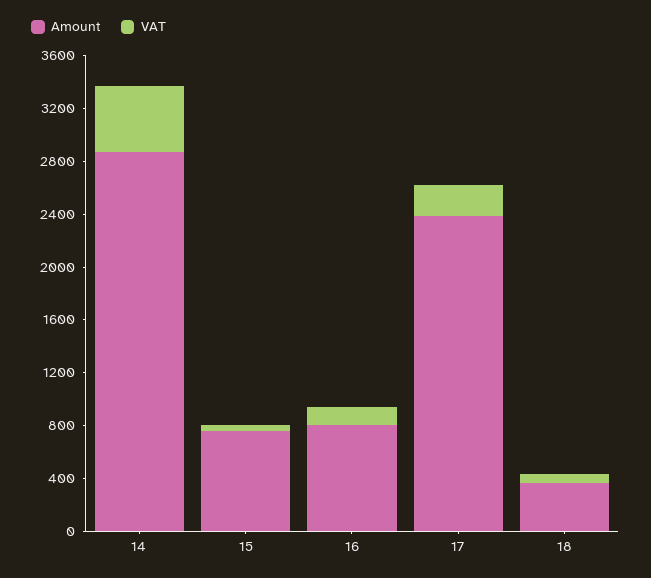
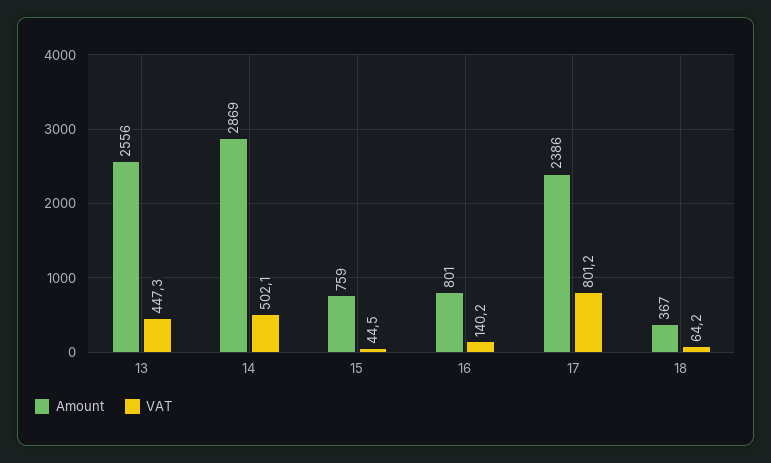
  {
    "Amount": {
      "14": 2869,
      "15": 759,
      "16": 801,
      "17": 2386,
-     "18": 367
+     "18": 367,
+     "13": 2556
    },
    "VAT": {
      "14": 502.1,
      "15": 44.5,
      "16": 140.2,
-     "17": 200,
+     "17": 801.2,
-     "18": 64.2
+     "18": 64.2,
+     "13": 447.3
    }
  }

